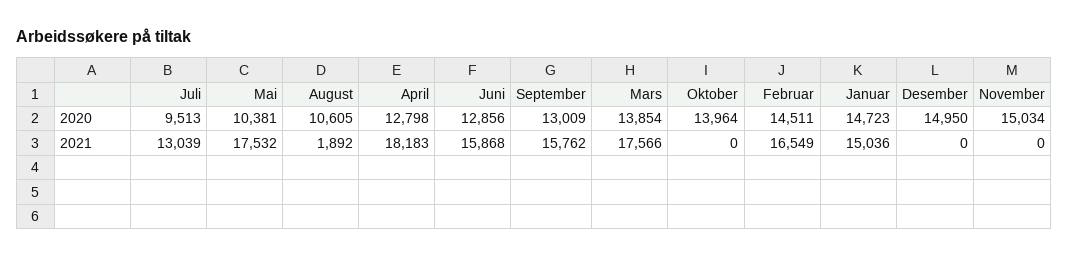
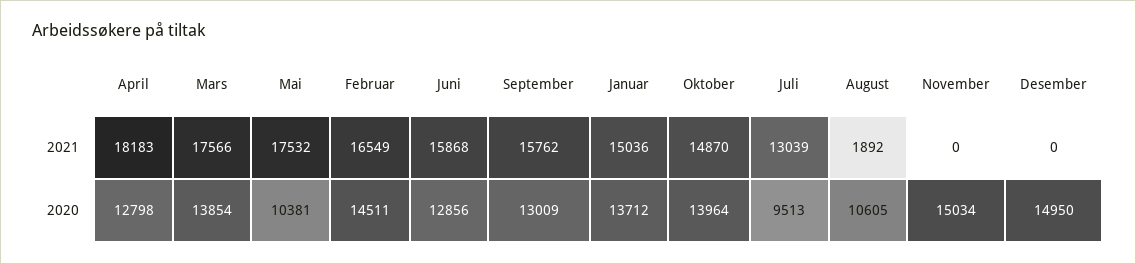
  {
    "Juli": {
      "2020": 9513,
      "2021": 13039
    },
    "Mai": {
      "2020": 10381,
      "2021": 17532
    },
    "August": {
      "2020": 10605,
      "2021": 1892
    },
    "April": {
      "2020": 12798,
      "2021": 18183
    },
    "Juni": {
      "2020": 12856,
      "2021": 15868
    },
    "September": {
      "2020": 13009,
      "2021": 15762
    },
    "Mars": {
      "2020": 13854,
      "2021": 17566
    },
    "Oktober": {
      "2020": 13964,
-     "2021": 0
+     "2021": 14870
    },
    "Februar": {
      "2020": 14511,
      "2021": 16549
    },
    "Januar": {
-     "2020": 14723,
+     "2020": 13712,
      "2021": 15036
    },
    "Desember": {
      "2020": 14950,
      "2021": 0
    },
    "November": {
      "2020": 15034,
      "2021": 0
    }
  }

